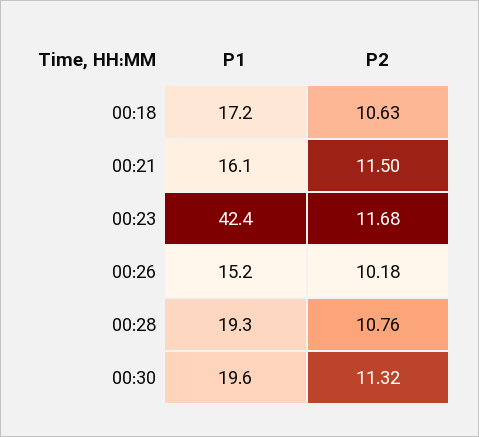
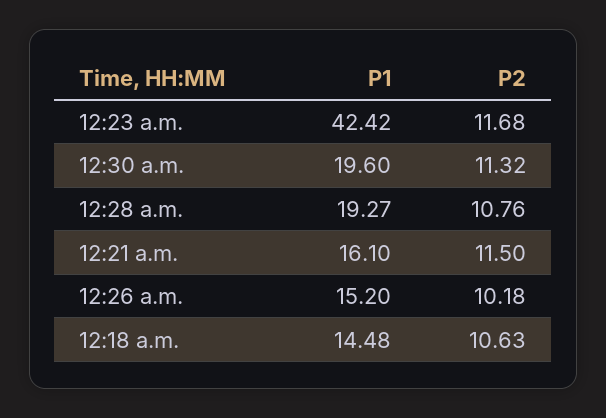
  {
    "P1": {
-     "00:18": 17.2,
+     "00:18": 14.48,
      "00:21": 16.1,
      "00:23": 42.42,
      "00:26": 15.2,
      "00:28": 19.27,
      "00:30": 19.6
    },
    "P2": {
      "00:18": 10.63,
      "00:21": 11.5,
      "00:23": 11.68,
      "00:26": 10.18,
      "00:28": 10.76,
      "00:30": 11.32
    }
  }

